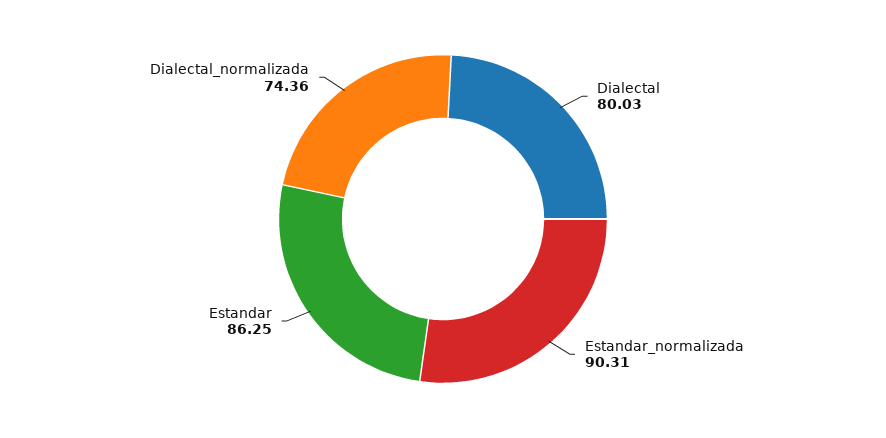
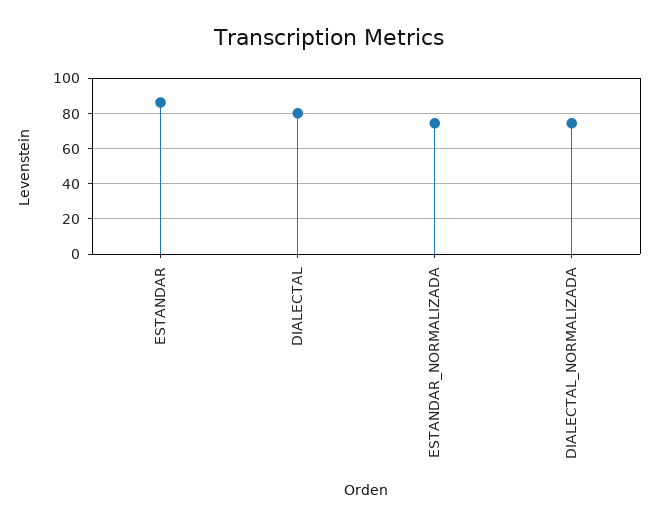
  {
    "Dialectal": 80.03,
-   "Estandar_normalizada": 90.31,
+   "Estandar_normalizada": 75,
    "Estandar": 86.25,
    "Dialectal_normalizada": 74.36
  }

